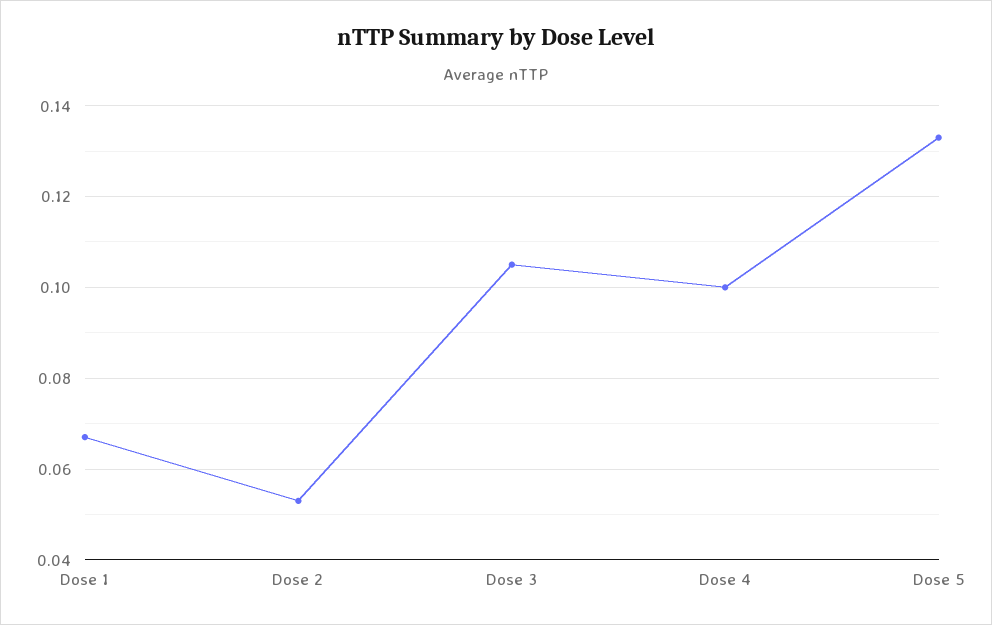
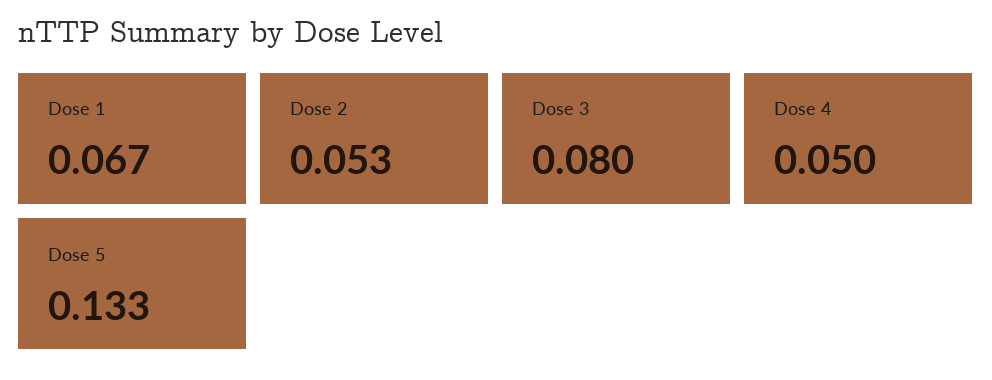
  {
    "Dose 1": 0.067,
    "Dose 2": 0.053,
-   "Dose 3": 0.105,
+   "Dose 3": 0.08,
-   "Dose 4": 0.1,
+   "Dose 4": 0.05,
    "Dose 5": 0.133
  }

